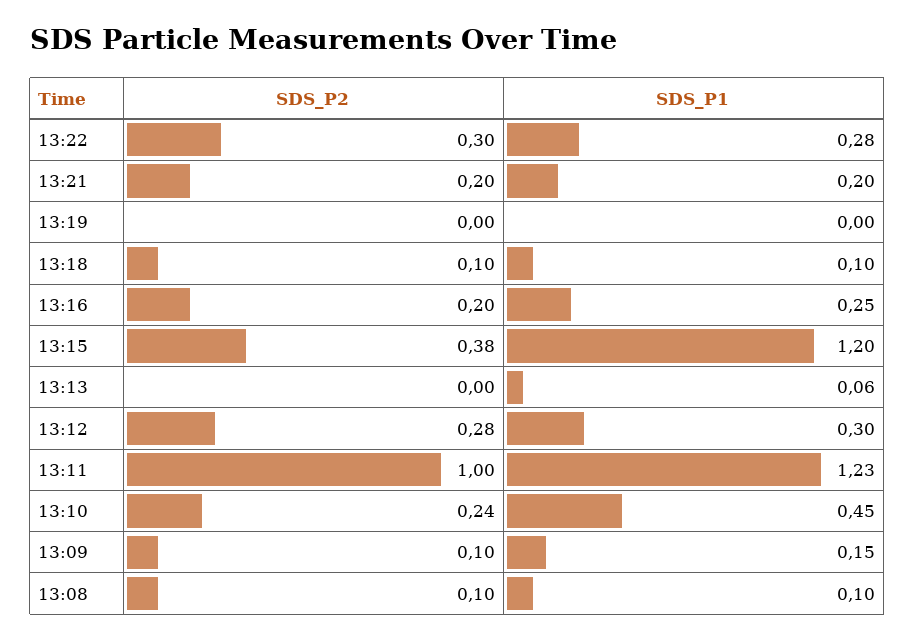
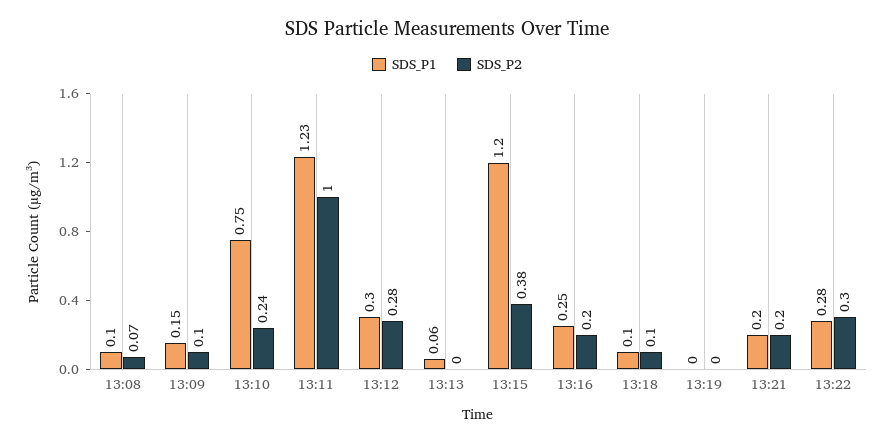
  {
    "SDS_P2": {
      "13:22": 0.3,
      "13:21": 0.2,
      "13:19": 0,
      "13:18": 0.1,
      "13:16": 0.2,
      "13:15": 0.38,
      "13:13": 0,
      "13:12": 0.28,
      "13:11": 1,
      "13:10": 0.24,
      "13:09": 0.1,
-     "13:08": 0.1
+     "13:08": 0.07
    },
    "SDS_P1": {
      "13:22": 0.28,
      "13:21": 0.2,
      "13:19": 0,
      "13:18": 0.1,
      "13:16": 0.25,
      "13:15": 1.2,
      "13:13": 0.06,
      "13:12": 0.3,
      "13:11": 1.23,
-     "13:10": 0.45,
+     "13:10": 0.75,
      "13:09": 0.15,
      "13:08": 0.1
    }
  }

